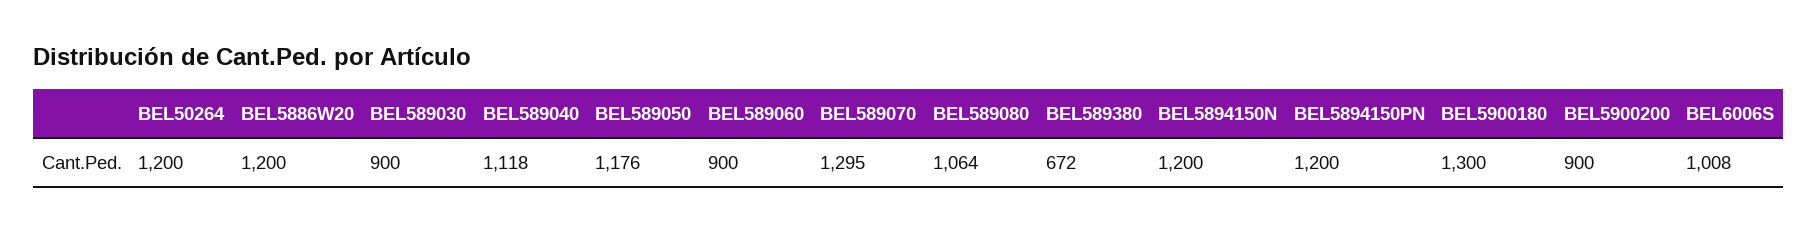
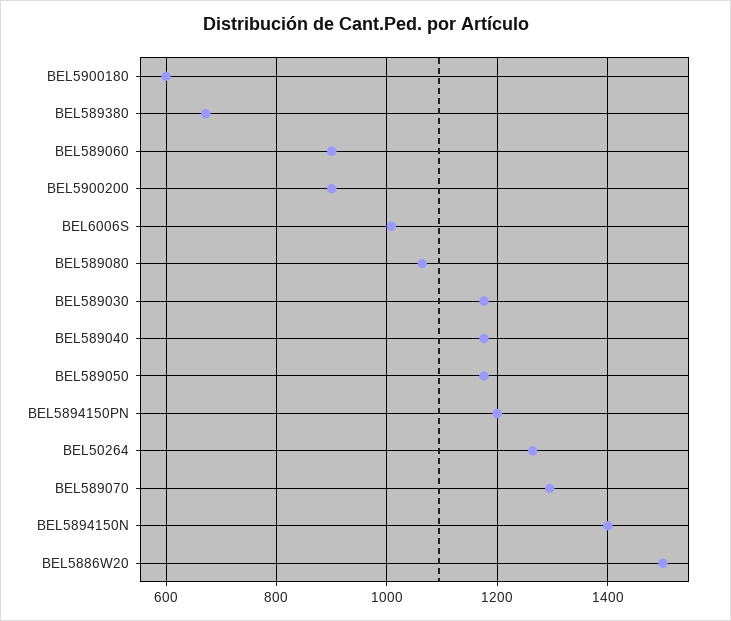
  {
-   "BEL50264": 1200,
+   "BEL50264": 1260,
-   "BEL5886W20": 1200,
+   "BEL5886W20": 1500,
-   "BEL589030": 900,
+   "BEL589030": 1180,
-   "BEL589040": 1118,
+   "BEL589040": 1180,
    "BEL589050": 1176,
    "BEL589060": 900,
    "BEL589070": 1295,
    "BEL589080": 1064,
    "BEL589380": 672,
-   "BEL5894150N": 1200,
+   "BEL5894150N": 1400,
    "BEL5894150PN": 1200,
-   "BEL5900180": 1300,
+   "BEL5900180": 600,
    "BEL5900200": 900,
    "BEL6006S": 1008
  }

